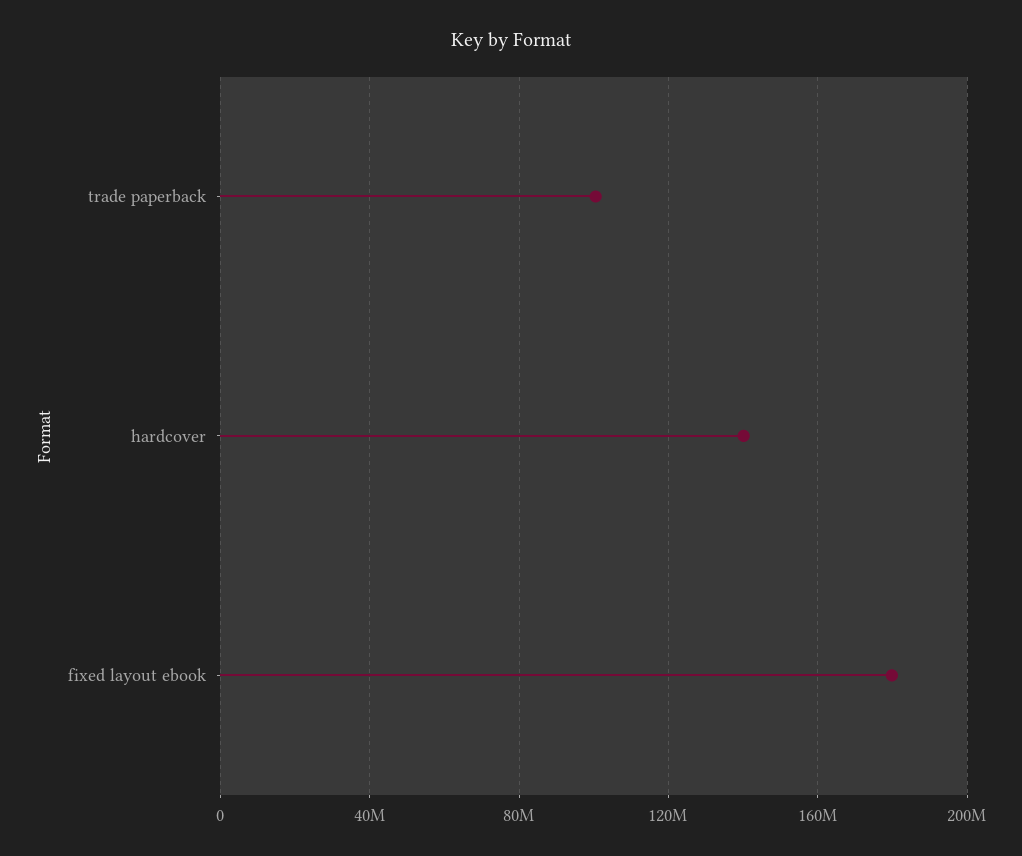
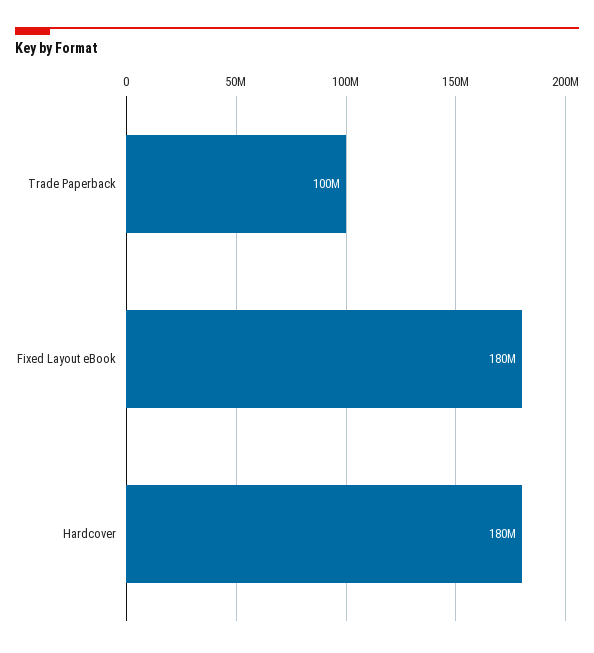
  {
    "trade paperback": 100000000,
-   "hardcover": 140000000,
+   "hardcover": 180000000,
    "fixed layout ebook": 180000000
  }

